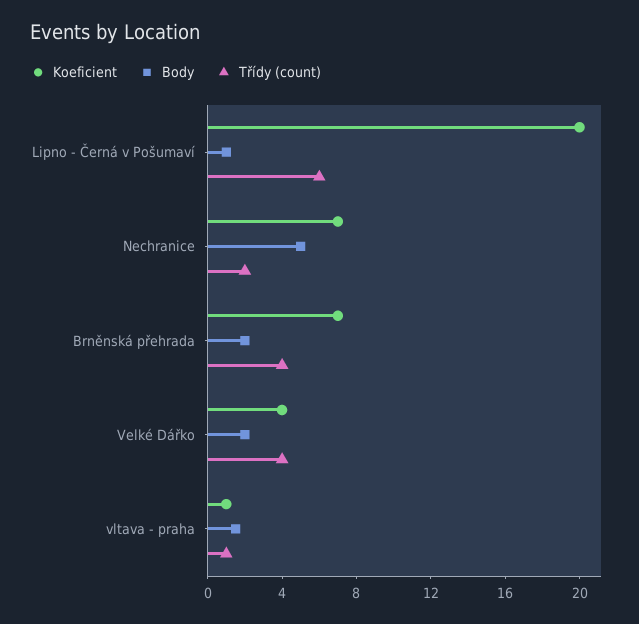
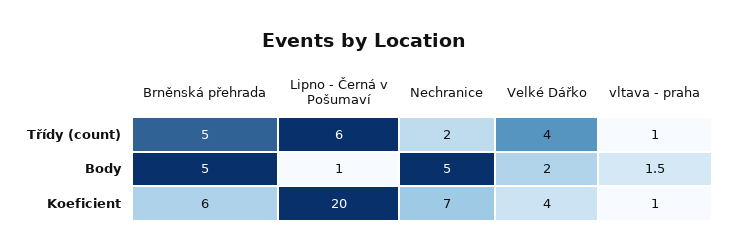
  {
    "Koeficient": {
      "Lipno - Černá v Pošumaví": 20,
      "Nechranice": 7,
-     "Brněnská přehrada": 7,
+     "Brněnská přehrada": 6,
      "Velké Dářko": 4,
      "vltava - praha": 1
    },
    "Body": {
      "Lipno - Černá v Pošumaví": 1,
      "Nechranice": 5,
-     "Brněnská přehrada": 2,
+     "Brněnská přehrada": 5,
      "Velké Dářko": 2,
      "vltava - praha": 1.5
    },
    "Třídy (count)": {
      "Lipno - Černá v Pošumaví": 6,
      "Nechranice": 2,
-     "Brněnská přehrada": 4,
+     "Brněnská přehrada": 5,
      "Velké Dářko": 4,
      "vltava - praha": 1
    }
  }

